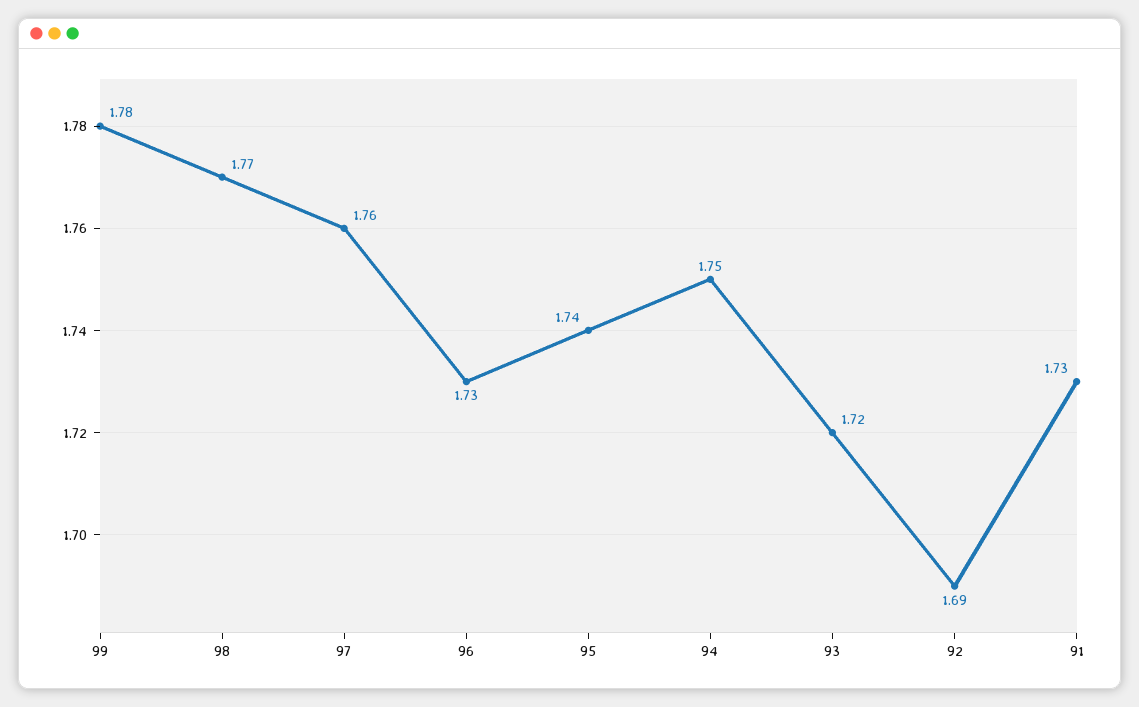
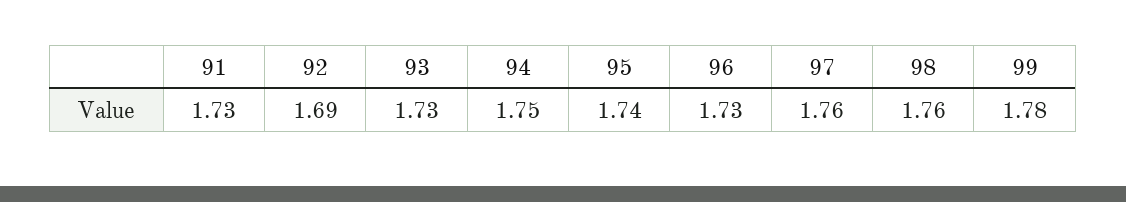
  {
    "99": 1.78,
-   "98": 1.77,
+   "98": 1.76,
    "97": 1.76,
    "96": 1.73,
    "95": 1.74,
    "94": 1.75,
-   "93": 1.72,
+   "93": 1.73,
    "92": 1.69,
    "91": 1.73
  }

